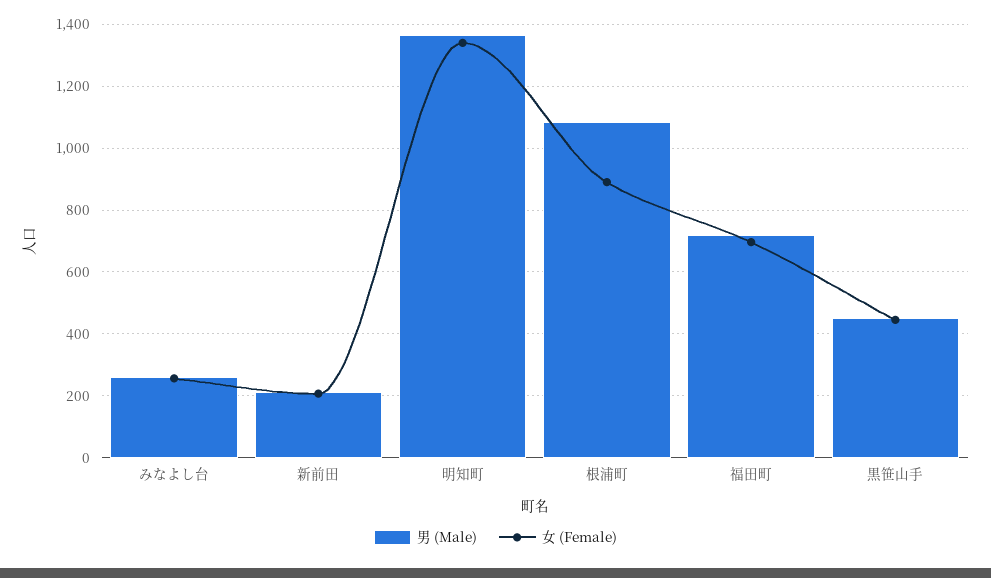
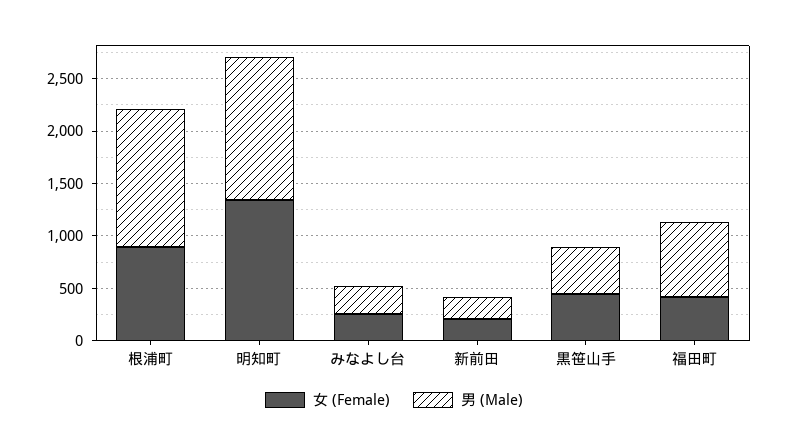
  {
    "男 (Male)": {
      "みなよし台": 260,
      "新前田": 220,
      "明知町": 1360,
-     "根浦町": 1080,
+     "根浦町": 1300,
      "福田町": 720,
      "黒笹山手": 460
    },
    "女 (Female)": {
      "みなよし台": 260,
      "新前田": 200,
      "明知町": 1340,
      "根浦町": 900,
-     "福田町": 700,
+     "福田町": 400,
      "黒笹山手": 440
    }
  }

